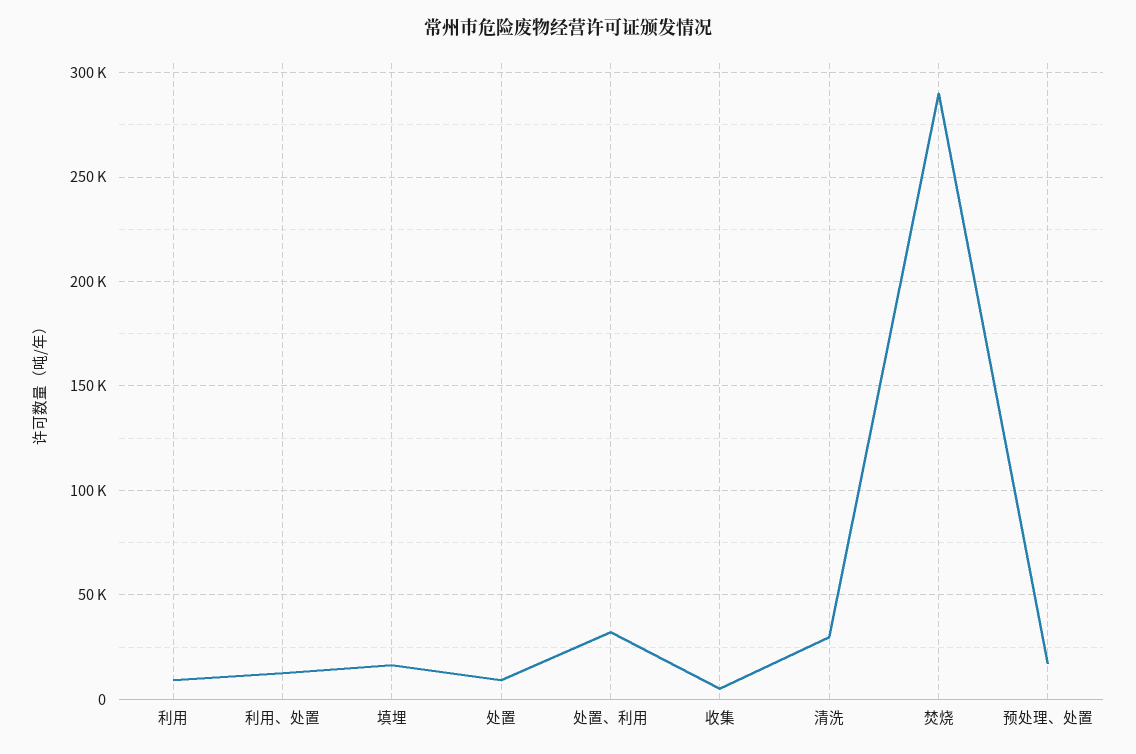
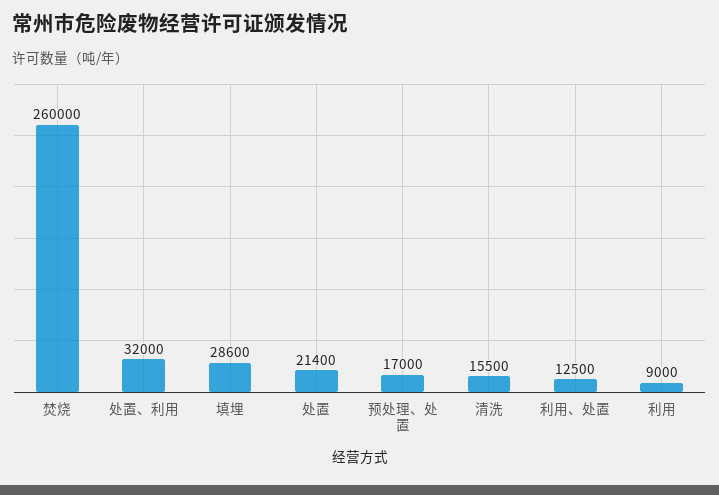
  {
    "利用": 9000,
    "利用、处置": 12500,
-   "填埋": 15000,
+   "填埋": 28600,
-   "处置": 10000,
+   "处置": 21400,
    "处置、利用": 32000,
-   "收集": 5000,
-   "清洗": 30000,
+   "清洗": 15500,
-   "焚烧": 290000,
+   "焚烧": 260000,
    "预处理、处置": 17000
  }

